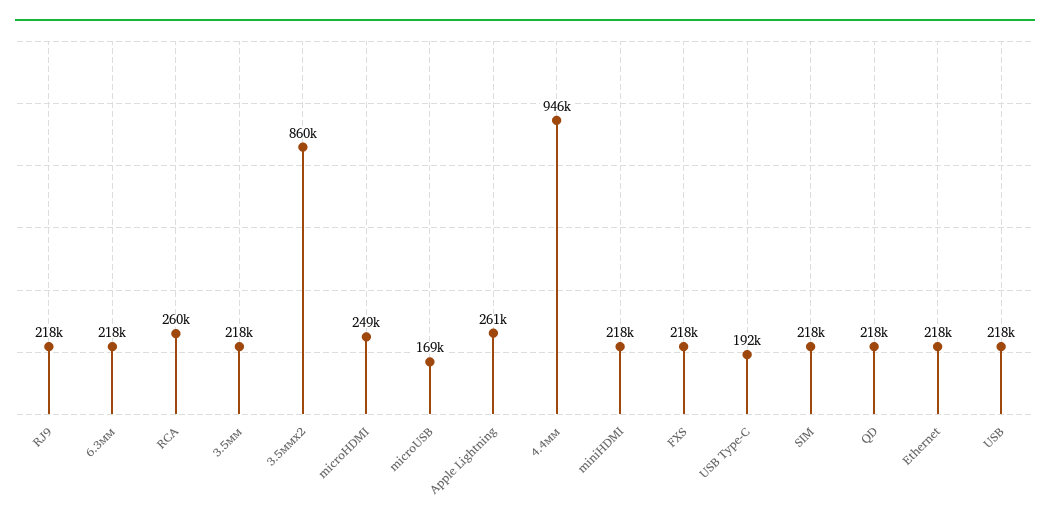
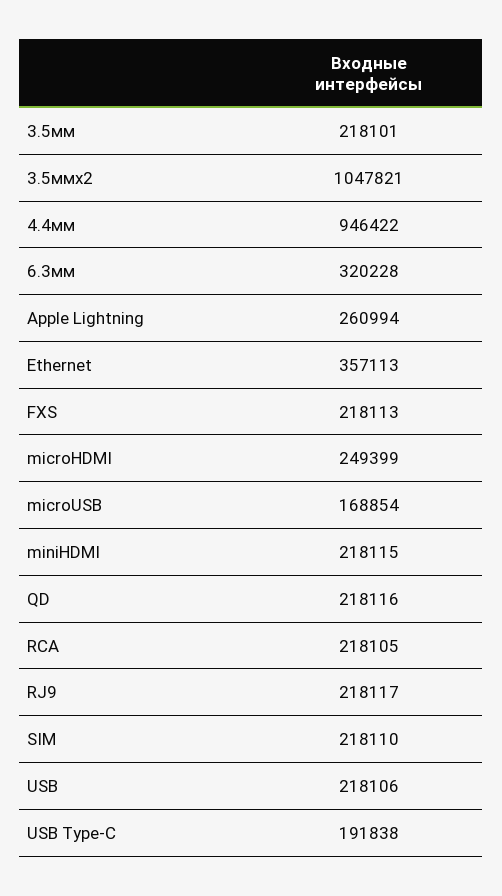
  {
    "RJ9": 218117,
-   "6.3мм": 218000,
+   "6.3мм": 320228,
-   "RCA": 260000,
+   "RCA": 218105,
    "3.5мм": 218101,
-   "3.5ммx2": 860000,
+   "3.5ммx2": 1047821,
    "microHDMI": 249399,
    "microUSB": 168854,
    "Apple Lightning": 260994,
    "4.4мм": 946422,
    "miniHDMI": 218115,
    "FXS": 218113,
    "USB Type-C": 191838,
    "SIM": 218110,
    "QD": 218116,
-   "Ethernet": 218000,
+   "Ethernet": 357113,
    "USB": 218106
  }

